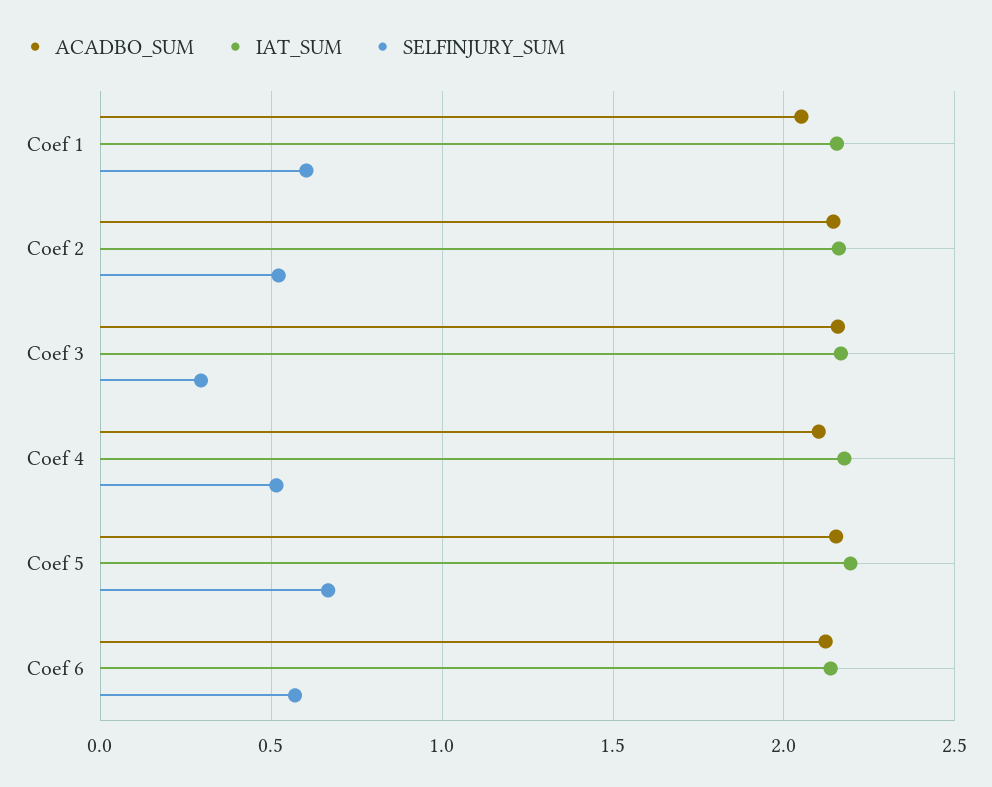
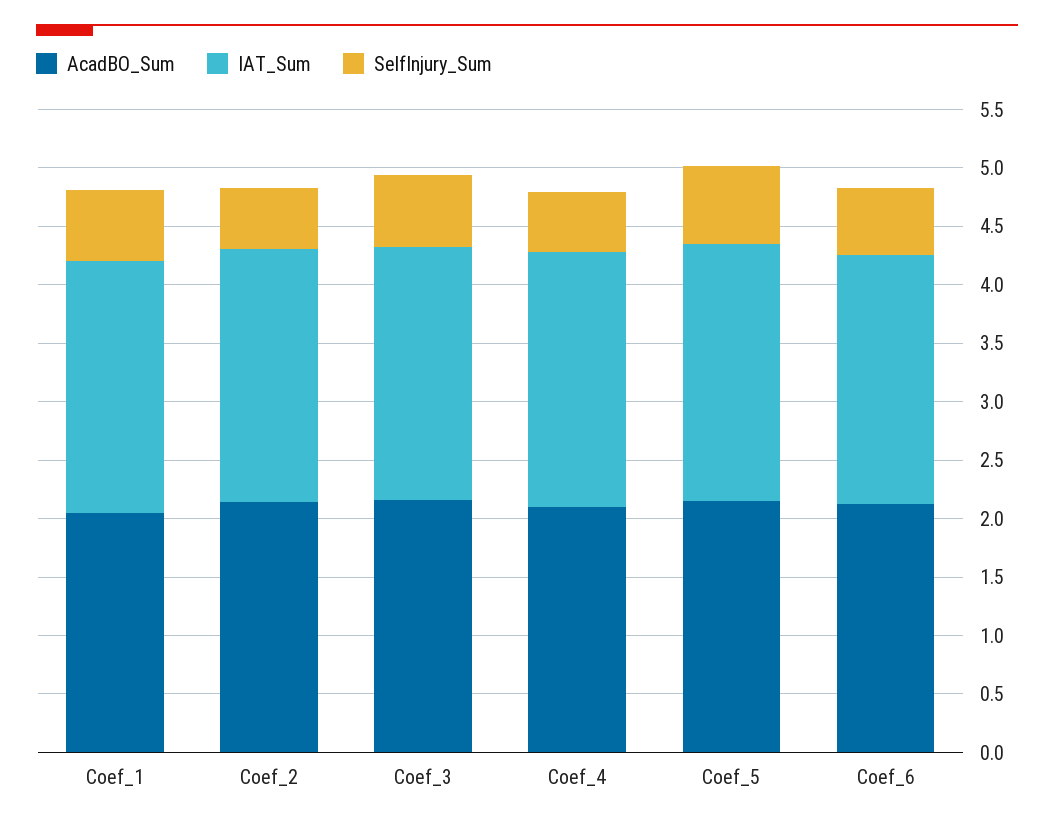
  {
    "ACADBO_SUM": {
      "Coef 1": 2.05,
      "Coef 2": 2.15,
      "Coef 3": 2.15,
      "Coef 4": 2.1,
      "Coef 5": 2.15,
      "Coef 6": 2.1
    },
    "IAT_SUM": {
      "Coef 1": 2.15,
      "Coef 2": 2.15,
      "Coef 3": 2.15,
      "Coef 4": 2.2,
      "Coef 5": 2.2,
      "Coef 6": 2.15
    },
    "SELFINJURY_SUM": {
      "Coef 1": 0.6,
      "Coef 2": 0.5,
-     "Coef 3": 0.3,
+     "Coef 3": 0.6,
      "Coef 4": 0.5,
      "Coef 5": 0.65,
      "Coef 6": 0.55
    }
  }

